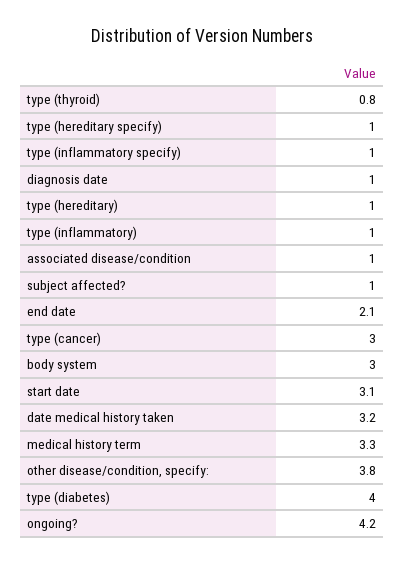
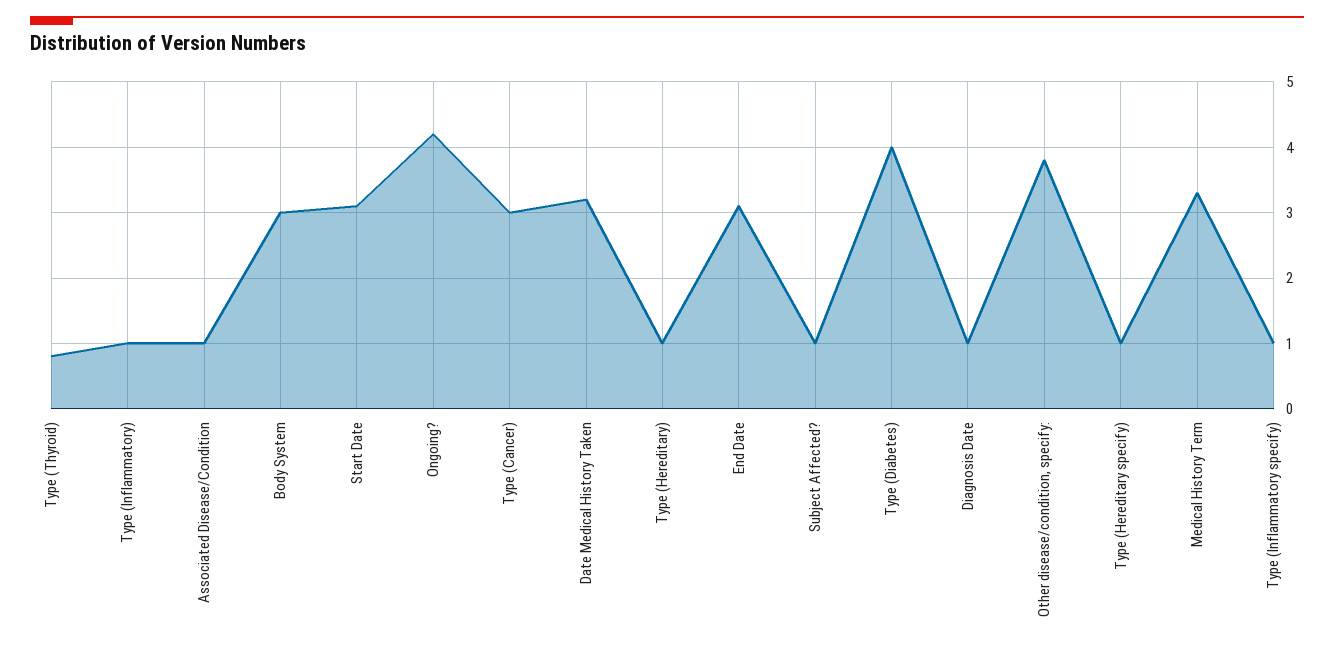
  {
    "type (thyroid)": 0.8,
    "type (hereditary specify)": 1,
    "type (inflammatory specify)": 1,
    "diagnosis date": 1,
    "type (hereditary)": 1,
    "type (inflammatory)": 1,
    "associated disease/condition": 1,
    "subject affected?": 1,
-   "end date": 2.1,
+   "end date": 3.1,
    "type (cancer)": 3,
    "body system": 3,
    "start date": 3.1,
    "date medical history taken": 3.2,
    "medical history term": 3.3,
    "other disease/condition, specify:": 3.8,
    "type (diabetes)": 4,
    "ongoing?": 4.2
  }

